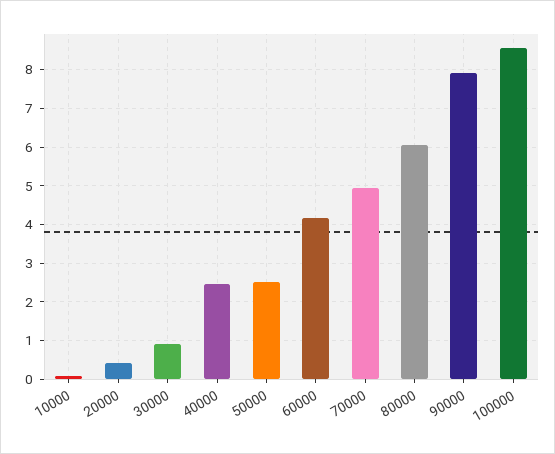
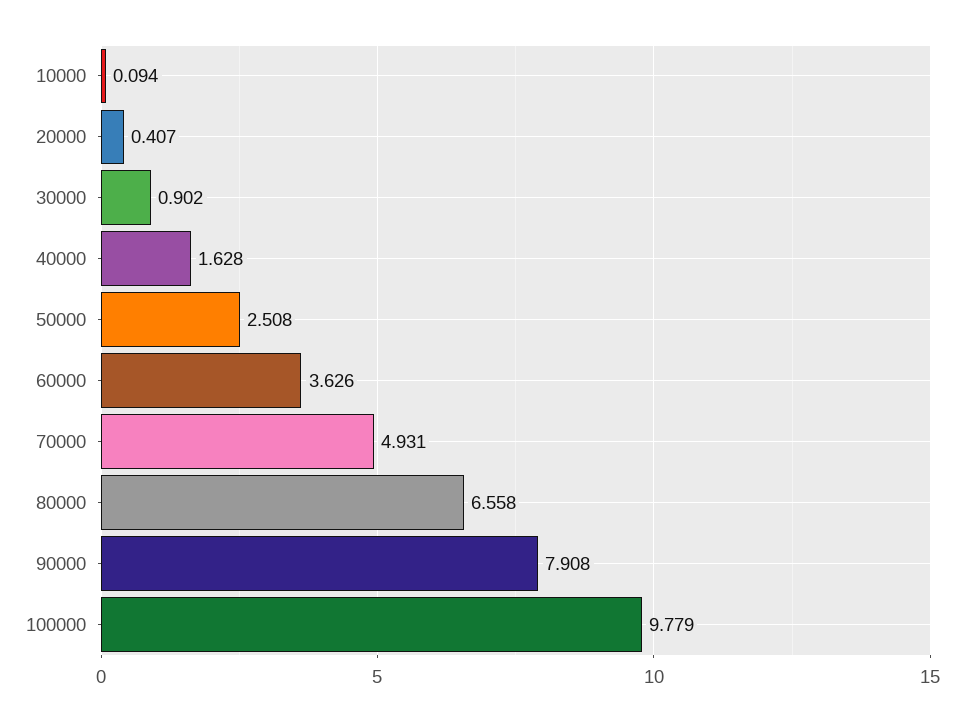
  {
    "10000": 0.094,
    "20000": 0.407,
    "30000": 0.902,
-   "40000": 2.4,
+   "40000": 1.628,
    "50000": 2.508,
-   "60000": 4.2,
+   "60000": 3.626,
    "70000": 4.931,
-   "80000": 6,
+   "80000": 6.558,
    "90000": 7.908,
-   "100000": 8.6
+   "100000": 9.779
  }

